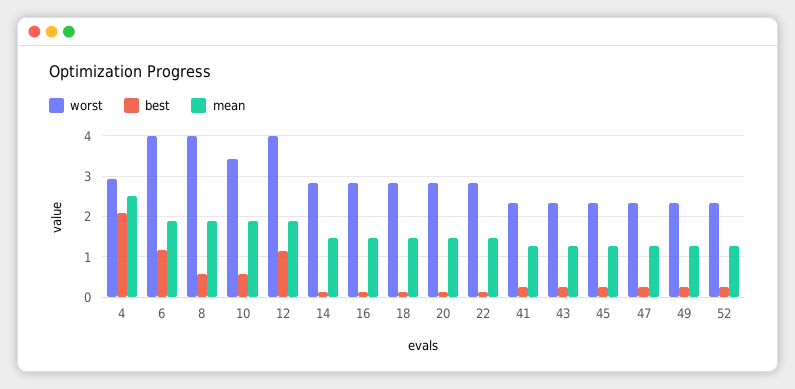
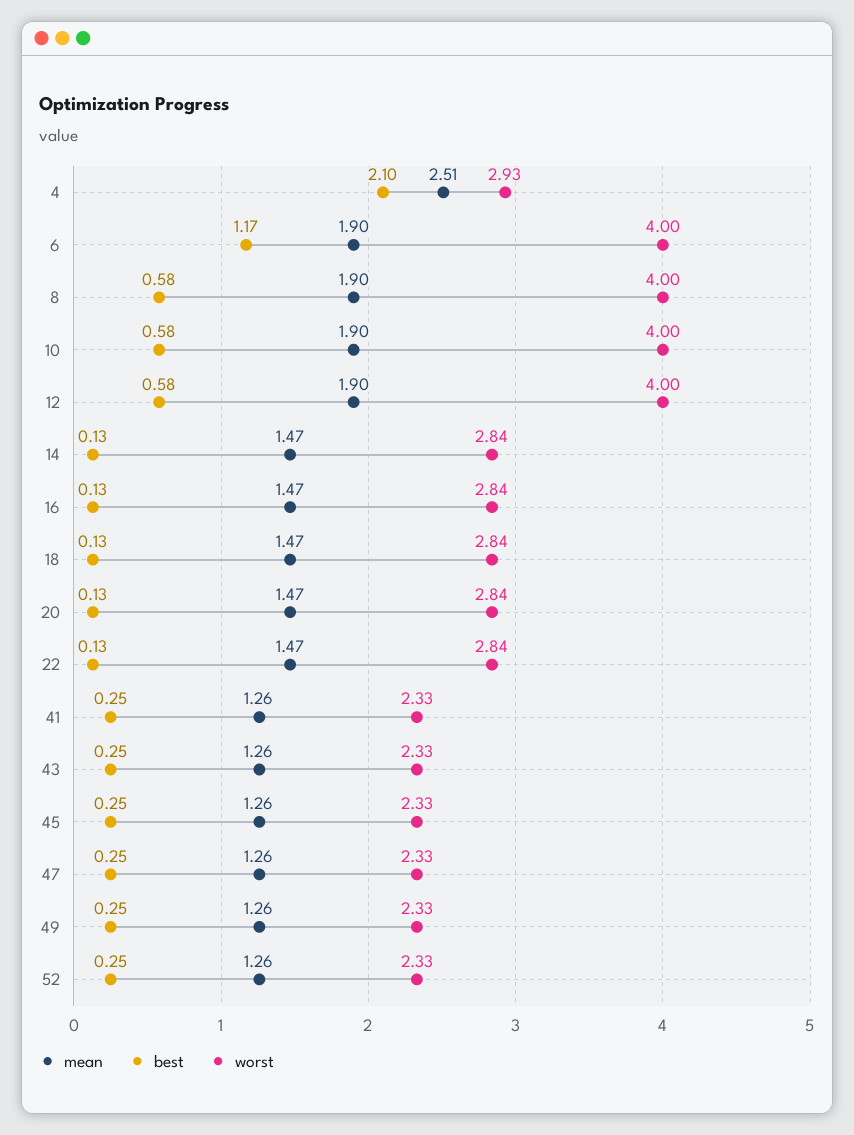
  {
    "worst": {
      "4": 2.93,
      "6": 4,
      "8": 4,
-     "10": 3.4,
+     "10": 4,
      "12": 4,
      "14": 2.84,
      "16": 2.84,
      "18": 2.84,
      "20": 2.84,
      "22": 2.84,
      "41": 2.33,
      "43": 2.33,
      "45": 2.33,
      "47": 2.33,
      "49": 2.33,
      "52": 2.33
    },
    "best": {
      "4": 2.1,
      "6": 1.17,
      "8": 0.58,
      "10": 0.58,
-     "12": 1.2,
+     "12": 0.58,
      "14": 0.13,
      "16": 0.13,
      "18": 0.13,
      "20": 0.13,
      "22": 0.13,
      "41": 0.25,
      "43": 0.25,
      "45": 0.25,
      "47": 0.25,
      "49": 0.25,
      "52": 0.25
    },
    "mean": {
      "4": 2.51,
      "6": 1.9,
      "8": 1.9,
      "10": 1.9,
      "12": 1.9,
      "14": 1.47,
      "16": 1.47,
      "18": 1.47,
      "20": 1.47,
      "22": 1.47,
      "41": 1.26,
      "43": 1.26,
      "45": 1.26,
      "47": 1.26,
      "49": 1.26,
      "52": 1.26
    }
  }

